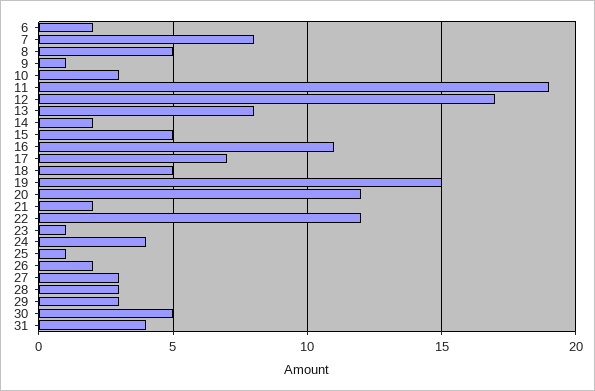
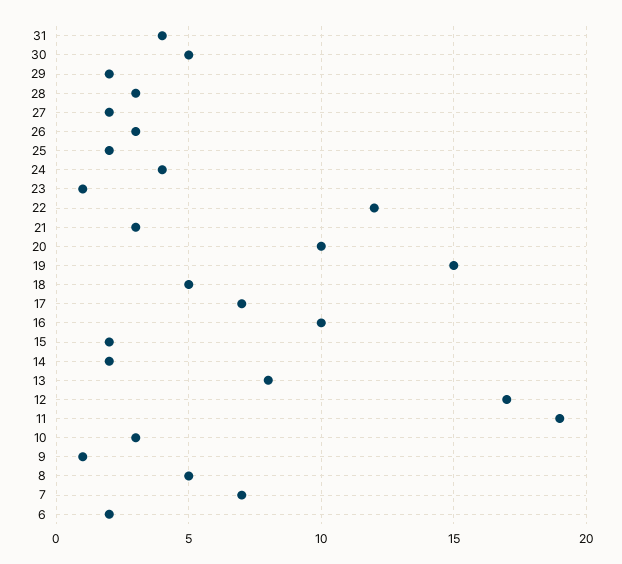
  {
    "6": 2,
-   "7": 8,
+   "7": 7,
    "8": 5,
    "9": 1,
    "10": 3,
    "11": 19,
    "12": 17,
    "13": 8,
    "14": 2,
-   "15": 5,
+   "15": 2,
-   "16": 11,
+   "16": 10,
    "17": 7,
    "18": 5,
    "19": 15,
-   "20": 12,
+   "20": 10,
-   "21": 2,
+   "21": 3,
    "22": 12,
    "23": 1,
    "24": 4,
-   "25": 1,
+   "25": 2,
-   "26": 2,
+   "26": 3,
-   "27": 3,
+   "27": 2,
    "28": 3,
-   "29": 3,
+   "29": 2,
    "30": 5,
    "31": 4
  }

